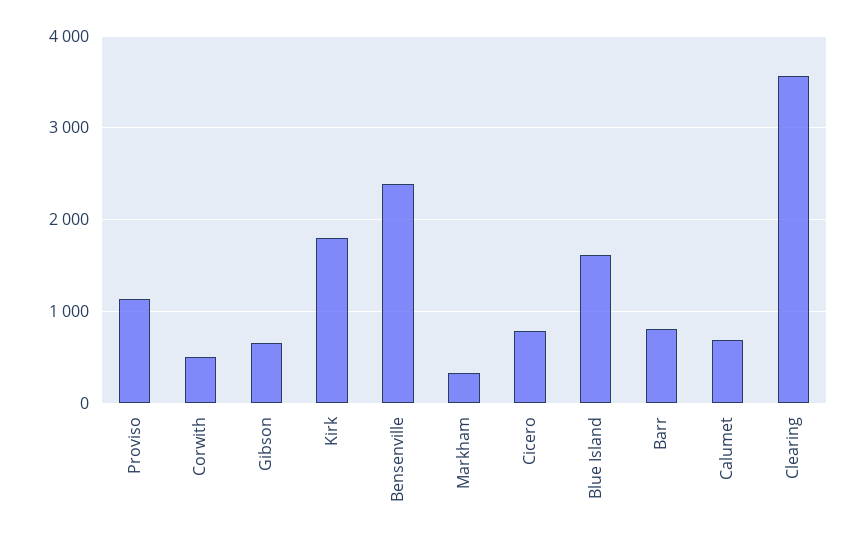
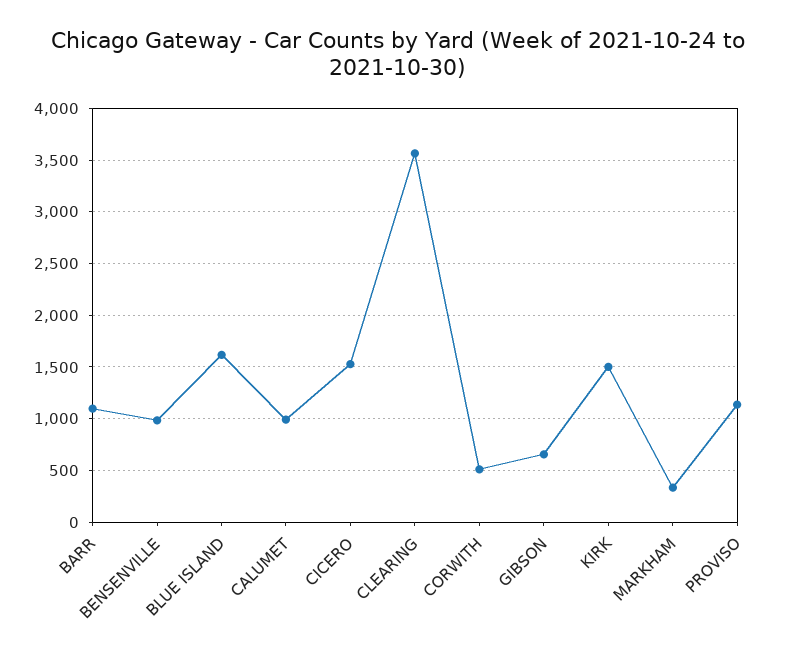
  {
    "Proviso": 1100,
    "Corwith": 500,
    "Gibson": 700,
-   "Kirk": 1800,
+   "Kirk": 1500,
-   "Bensenville": 2400,
+   "Bensenville": 1000,
    "Markham": 300,
-   "Cicero": 800,
+   "Cicero": 1500,
    "Blue Island": 1600,
-   "Barr": 800,
+   "Barr": 1100,
-   "Calumet": 700,
+   "Calumet": 1000,
    "Clearing": 3600
  }

